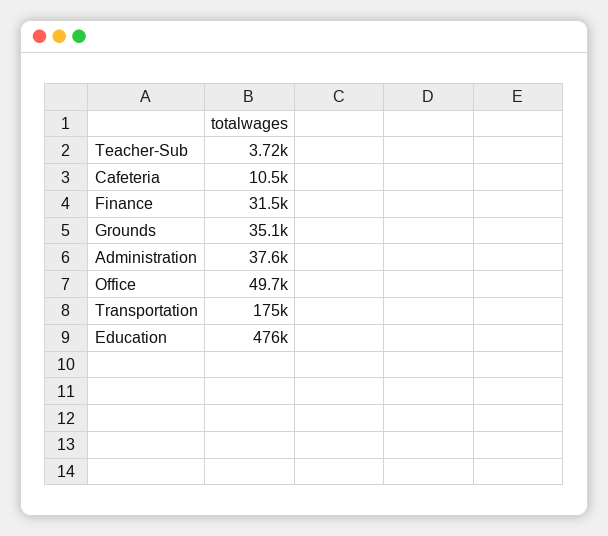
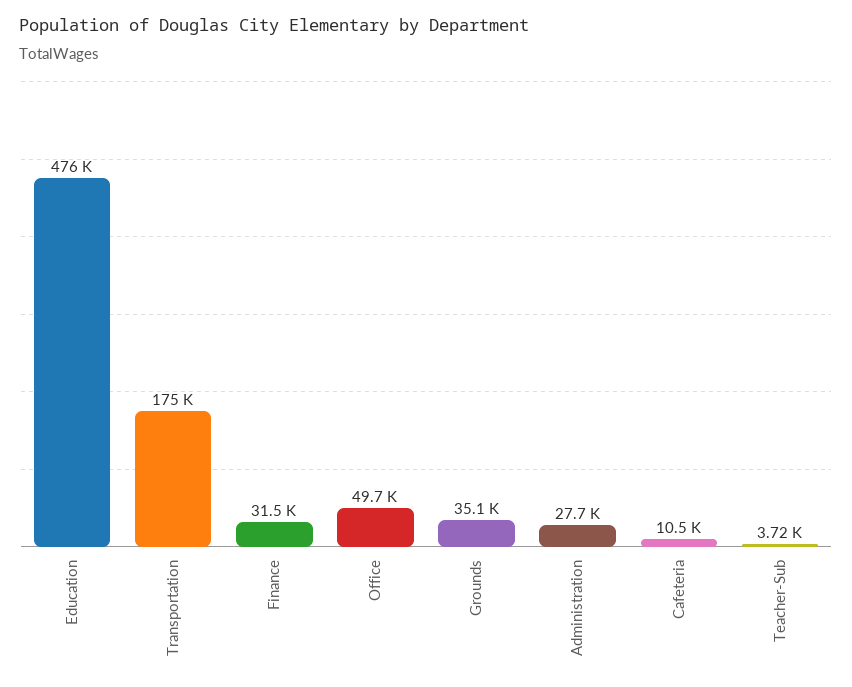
  {
    "Teacher-Sub": 3720,
    "Cafeteria": 10500,
    "Finance": 31500,
    "Grounds": 35100,
-   "Administration": 37600,
+   "Administration": 27700,
    "Office": 49700,
    "Transportation": 175000,
    "Education": 476000
  }

